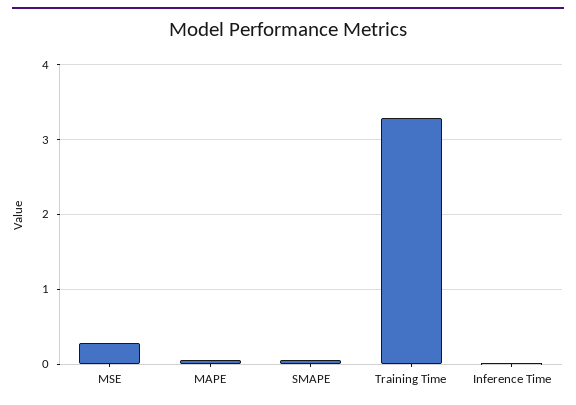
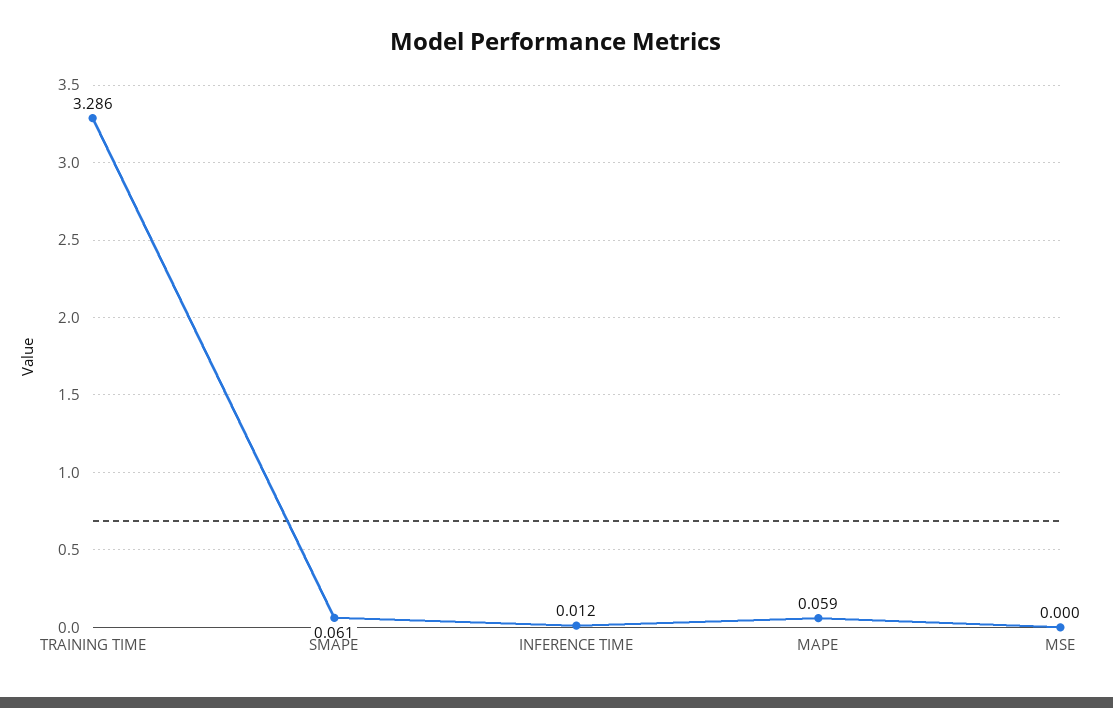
  {
-   "MSE": 0.3,
+   "MSE": 0,
    "MAPE": 0.059,
    "SMAPE": 0.061,
    "Training Time": 3.286,
    "Inference Time": 0.012
  }

